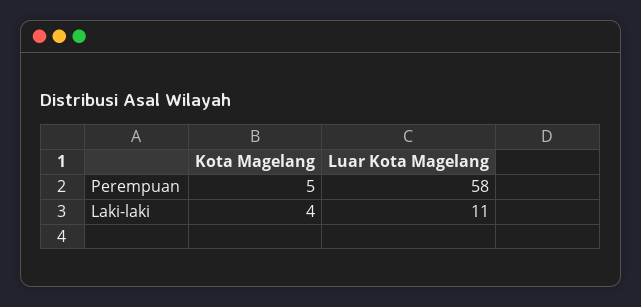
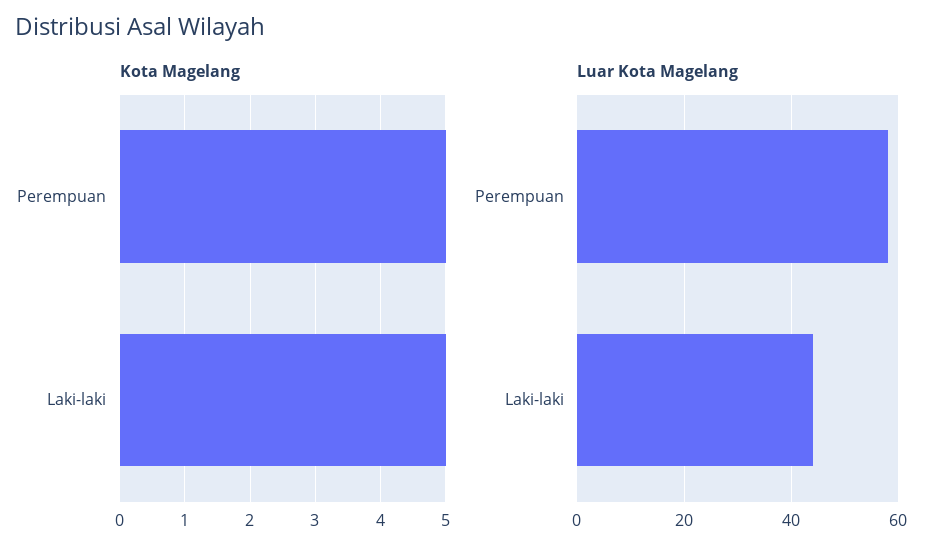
  {
    "Kota Magelang": {
      "Perempuan": 5,
-     "Laki-laki": 4
+     "Laki-laki": 5
    },
    "Luar Kota Magelang": {
      "Perempuan": 58,
-     "Laki-laki": 11
+     "Laki-laki": 45
    }
  }

